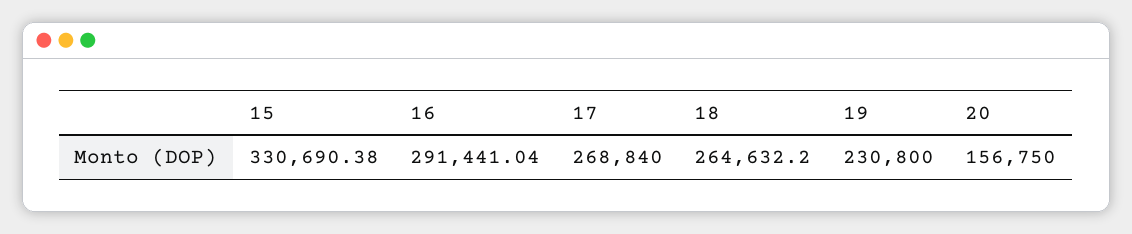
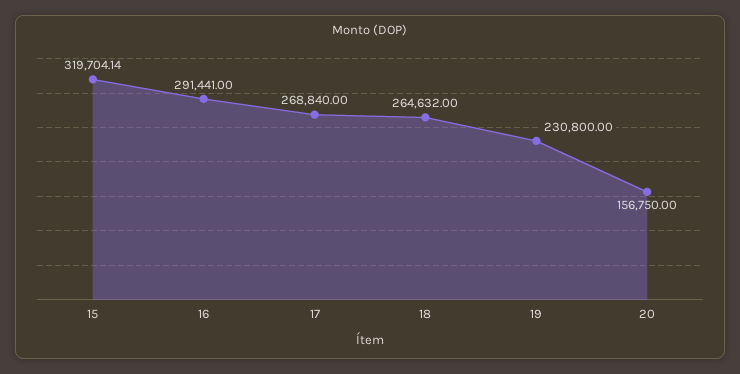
  {
-   "15": 330690.38,
+   "15": 319704.14,
-   "16": 291441.04,
+   "16": 291441,
    "17": 268840,
-   "18": 264632.2,
+   "18": 264632,
    "19": 230800,
    "20": 156750
  }

